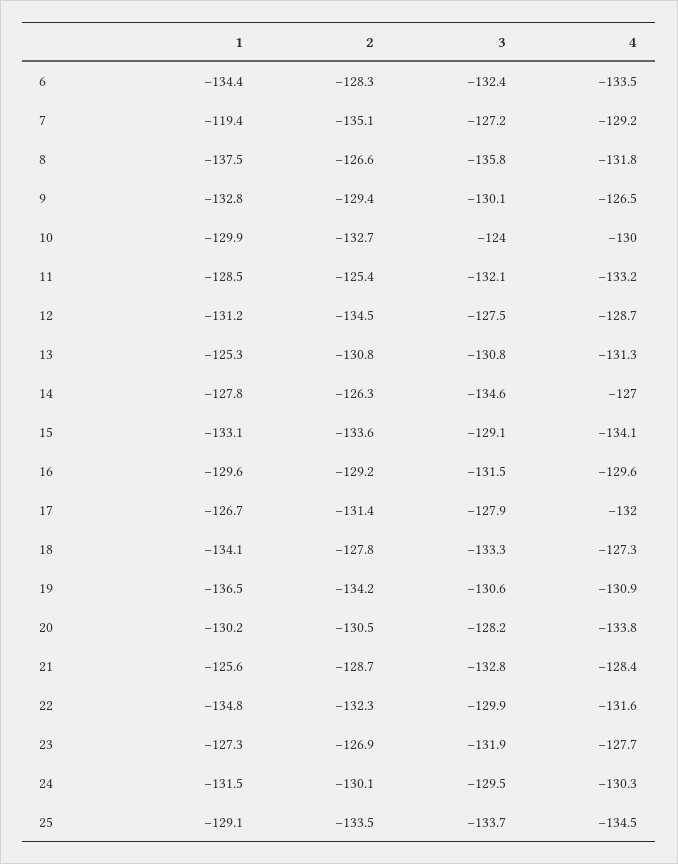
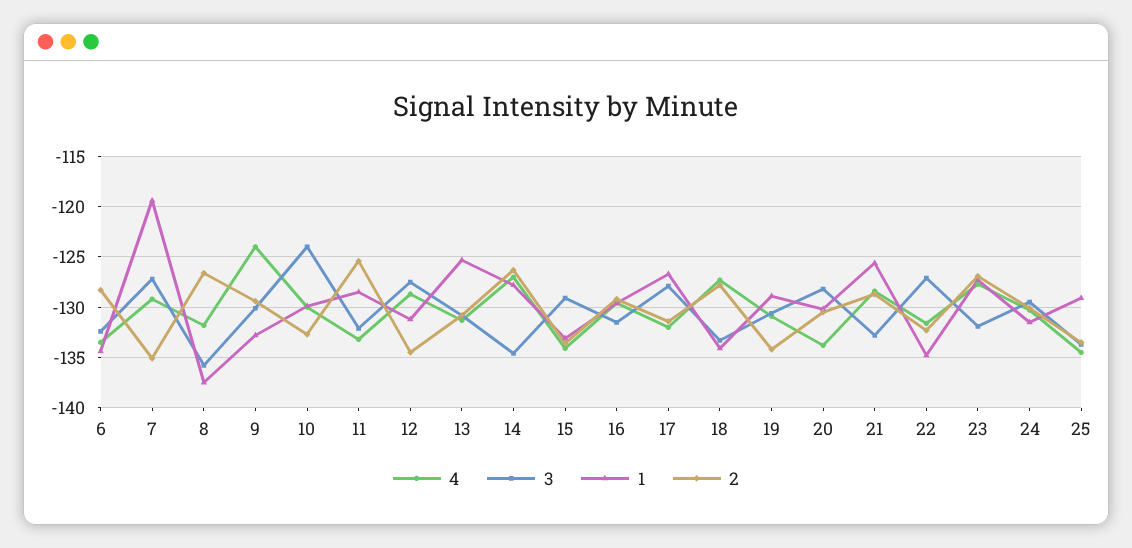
  {
    "1": {
      "6": -134.4,
      "7": -119.4,
      "8": -137.5,
      "9": -132.8,
      "10": -129.9,
      "11": -128.5,
      "12": -131.2,
      "13": -125.3,
      "14": -127.8,
      "15": -133.1,
      "16": -129.6,
      "17": -126.7,
      "18": -134.1,
-     "19": -136.5,
+     "19": -129,
      "20": -130.2,
      "21": -125.6,
      "22": -134.8,
      "23": -127.3,
      "24": -131.5,
      "25": -129.1
    },
    "2": {
      "6": -128.3,
      "7": -135.1,
      "8": -126.6,
      "9": -129.4,
      "10": -132.7,
      "11": -125.4,
      "12": -134.5,
      "13": -130.8,
      "14": -126.3,
      "15": -133.6,
      "16": -129.2,
      "17": -131.4,
      "18": -127.8,
      "19": -134.2,
      "20": -130.5,
      "21": -128.7,
      "22": -132.3,
      "23": -126.9,
      "24": -130.1,
      "25": -133.5
    },
    "3": {
      "6": -132.4,
      "7": -127.2,
      "8": -135.8,
      "9": -130.1,
      "10": -124,
      "11": -132.1,
      "12": -127.5,
      "13": -130.8,
      "14": -134.6,
      "15": -129.1,
      "16": -131.5,
      "17": -127.9,
      "18": -133.3,
      "19": -130.6,
      "20": -128.2,
      "21": -132.8,
-     "22": -129.9,
+     "22": -127,
      "23": -131.9,
      "24": -129.5,
      "25": -133.7
    },
    "4": {
      "6": -133.5,
      "7": -129.2,
      "8": -131.8,
-     "9": -126.5,
+     "9": -124,
      "10": -130,
      "11": -133.2,
      "12": -128.7,
      "13": -131.3,
      "14": -127,
      "15": -134.1,
      "16": -129.6,
      "17": -132,
      "18": -127.3,
      "19": -130.9,
      "20": -133.8,
      "21": -128.4,
      "22": -131.6,
      "23": -127.7,
      "24": -130.3,
      "25": -134.5
    }
  }

